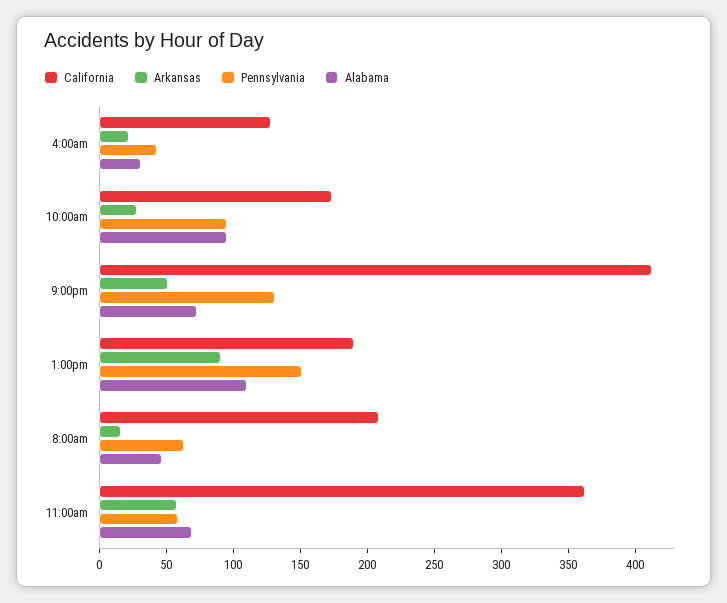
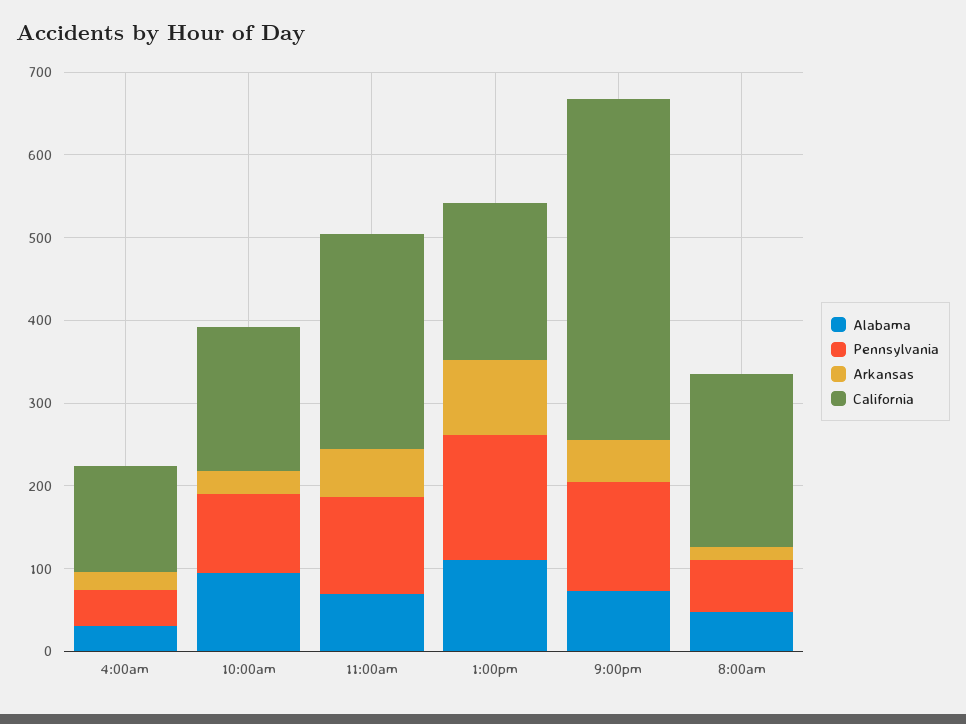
  {
    "California": {
      "4:00am": 130,
      "10:00am": 170,
      "9:00pm": 410,
      "1:00pm": 190,
      "8:00am": 210,
-     "11:00am": 360
+     "11:00am": 260
    },
    "Arkansas": {
      "4:00am": 20,
      "10:00am": 30,
      "9:00pm": 50,
      "1:00pm": 90,
      "8:00am": 20,
      "11:00am": 60
    },
    "Pennsylvania": {
      "4:00am": 40,
      "10:00am": 100,
      "9:00pm": 130,
      "1:00pm": 150,
      "8:00am": 60,
-     "11:00am": 60
+     "11:00am": 120
    },
    "Alabama": {
      "4:00am": 30,
      "10:00am": 100,
      "9:00pm": 70,
      "1:00pm": 110,
      "8:00am": 50,
      "11:00am": 70
    }
  }

